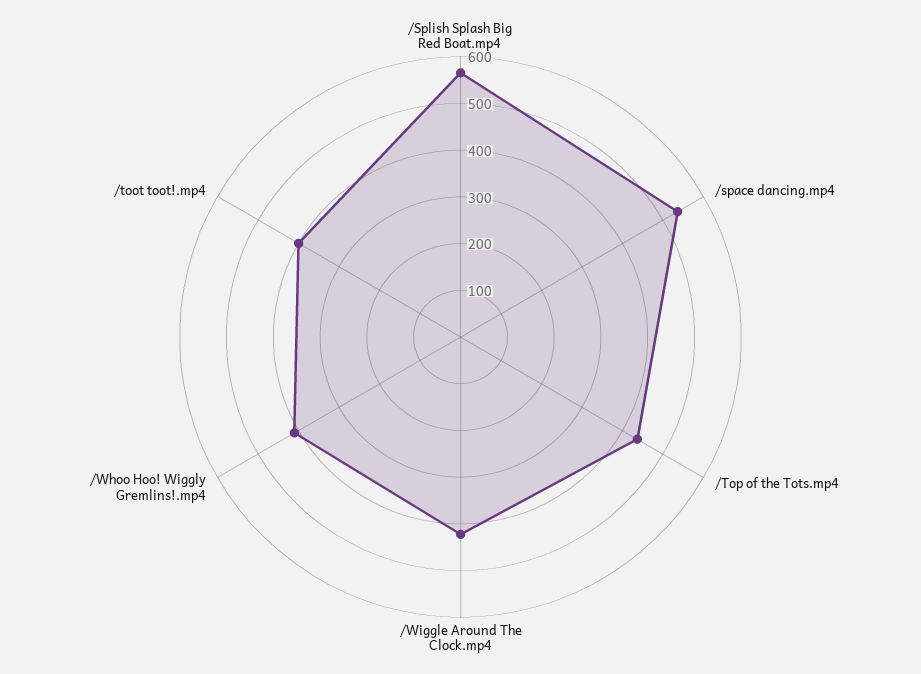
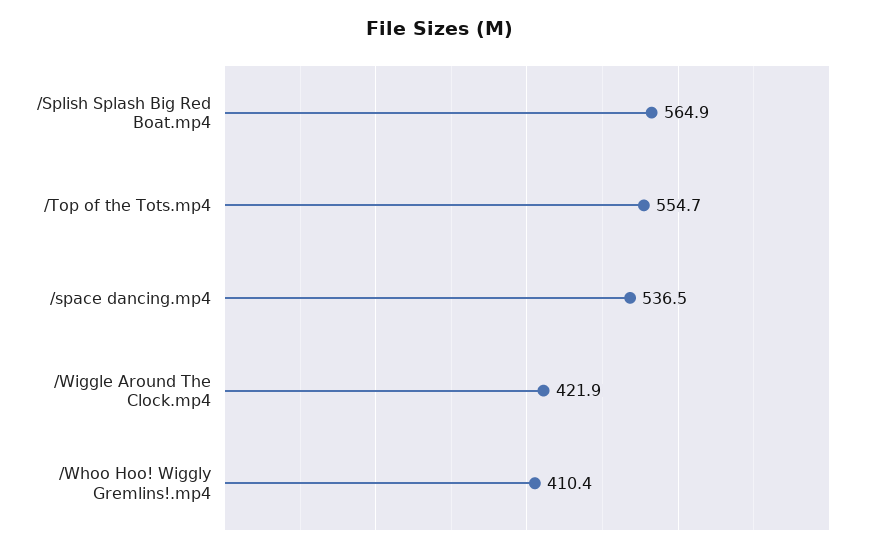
  {
    "/Splish Splash Big Red Boat.mp4": 564.9,
    "/space dancing.mp4": 536.5,
-   "/Top of the Tots.mp4": 440,
+   "/Top of the Tots.mp4": 554.7,
    "/Wiggle Around The Clock.mp4": 421.9,
-   "/Whoo Hoo! Wiggly Gremlins!.mp4": 410.4,
+   "/Whoo Hoo! Wiggly Gremlins!.mp4": 410.4
-   "/toot toot!.mp4": 400
  }

